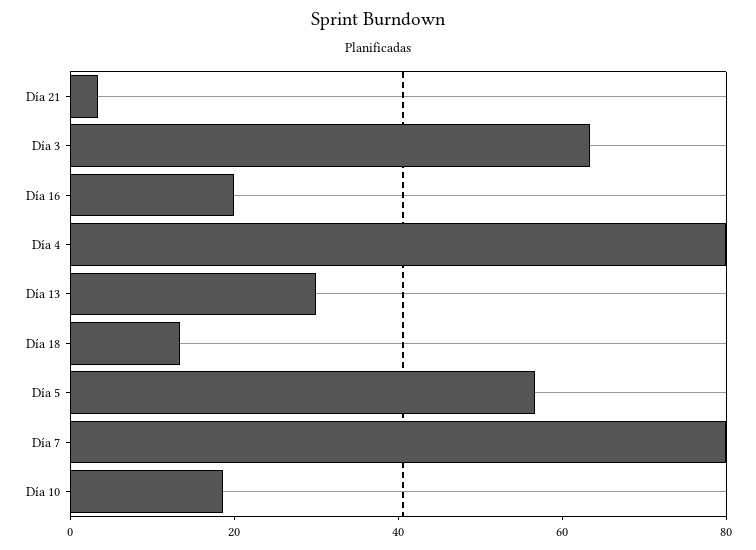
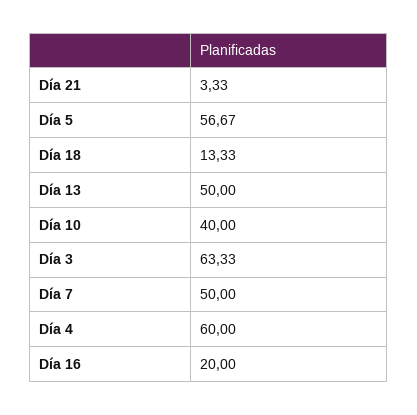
  {
    "Día 21": 3.33,
    "Día 3": 63.33,
    "Día 16": 20,
-   "Día 4": 80,
+   "Día 4": 60,
-   "Día 13": 30,
+   "Día 13": 50,
    "Día 18": 13.33,
    "Día 5": 56.67,
-   "Día 7": 80,
+   "Día 7": 50,
-   "Día 10": 20
+   "Día 10": 40
  }

